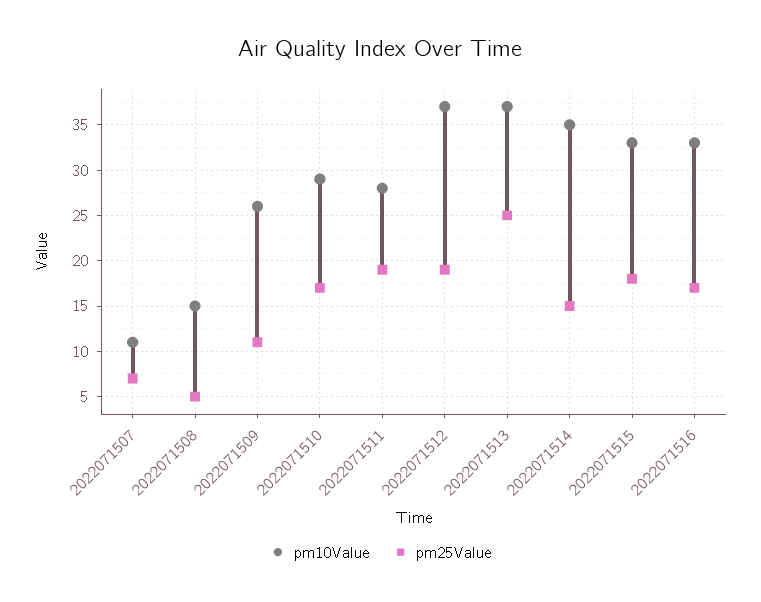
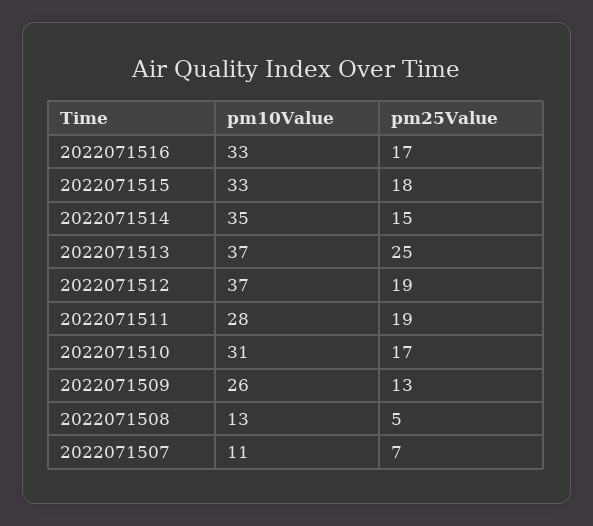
  {
    "pm10Value": {
      "2022071507": 11,
-     "2022071508": 15,
+     "2022071508": 13,
      "2022071509": 26,
-     "2022071510": 29,
+     "2022071510": 31,
      "2022071511": 28,
      "2022071512": 37,
      "2022071513": 37,
      "2022071514": 35,
      "2022071515": 33,
      "2022071516": 33
    },
    "pm25Value": {
      "2022071507": 7,
      "2022071508": 5,
-     "2022071509": 11,
+     "2022071509": 13,
      "2022071510": 17,
      "2022071511": 19,
      "2022071512": 19,
      "2022071513": 25,
      "2022071514": 15,
      "2022071515": 18,
      "2022071516": 17
    }
  }

